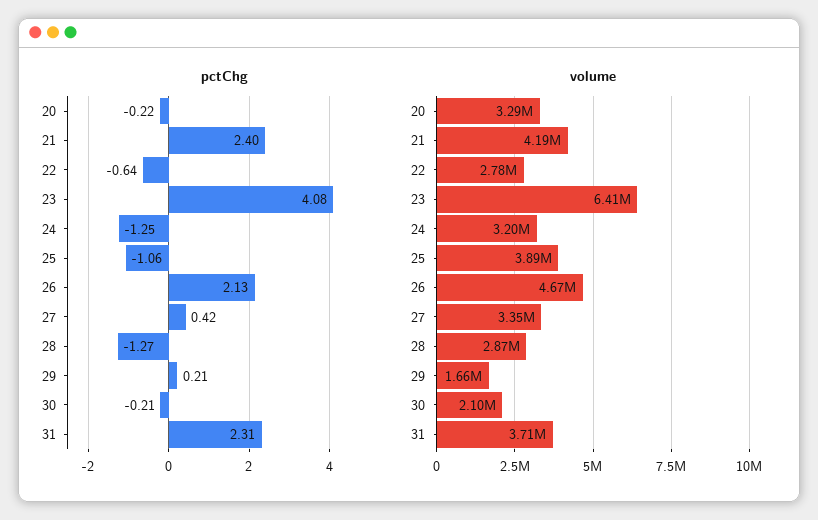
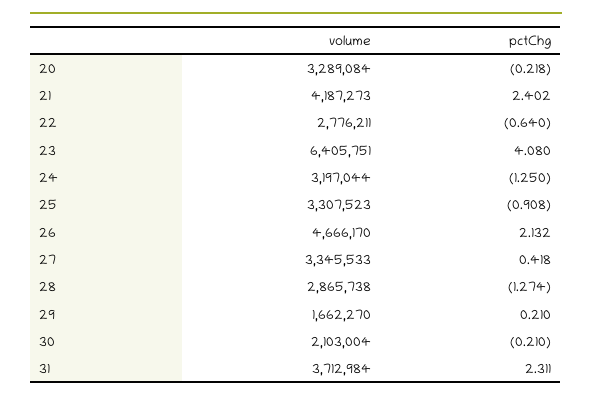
  {
    "pctChg": {
      "20": -0.218,
      "21": 2.402,
      "22": -0.64,
      "23": 4.08,
      "24": -1.25,
-     "25": -1.06,
+     "25": -0.908,
      "26": 2.132,
      "27": 0.418,
      "28": -1.274,
      "29": 0.21,
      "30": -0.21,
      "31": 2.311
    },
    "volume": {
      "20": 3289084,
      "21": 4187273,
      "22": 2776211,
      "23": 6405751,
      "24": 3197044,
-     "25": 3890000,
+     "25": 3307523,
      "26": 4666170,
      "27": 3345533,
      "28": 2865738,
      "29": 1662270,
      "30": 2103004,
      "31": 3712984
    }
  }

